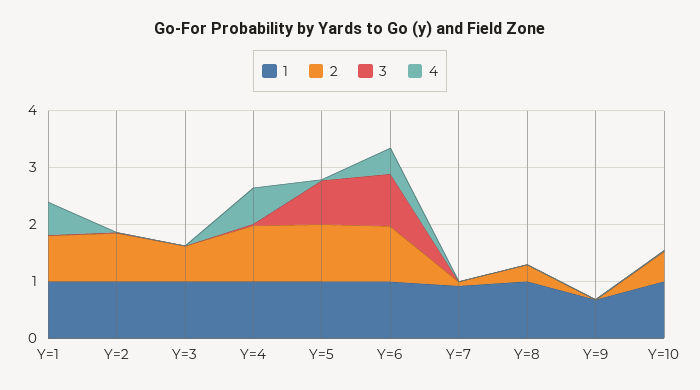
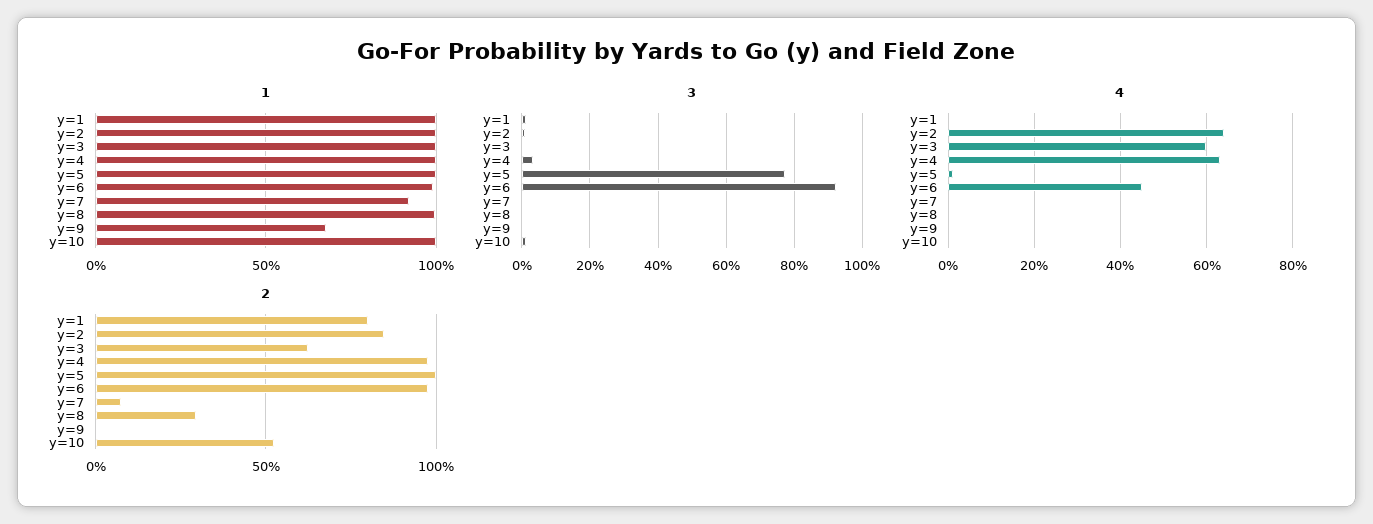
  {
    "1": {
      "Y=1": 1,
      "Y=2": 1,
      "Y=3": 1,
      "Y=4": 1,
      "Y=5": 1,
      "Y=6": 1,
      "Y=7": 0.9,
      "Y=8": 1,
      "Y=9": 0.7,
      "Y=10": 1
    },
    "2": {
      "Y=1": 0.8,
      "Y=2": 0.85,
      "Y=3": 0.6,
      "Y=4": 1,
      "Y=5": 1,
      "Y=6": 1,
      "Y=7": 0.05,
      "Y=8": 0.3,
      "Y=9": 0,
      "Y=10": 0.55
    },
    "3": {
      "Y=1": 0.02,
      "Y=2": 0.02,
      "Y=3": 0,
      "Y=4": 0.04,
      "Y=5": 0.78,
      "Y=6": 0.92,
      "Y=7": 0,
      "Y=8": 0,
      "Y=9": 0,
      "Y=10": 0.02
    },
    "4": {
-     "Y=1": 0.6,
+     "Y=1": 0,
-     "Y=2": 0,
+     "Y=2": 0.64,
-     "Y=3": 0,
+     "Y=3": 0.6,
      "Y=4": 0.64,
      "Y=5": 0.02,
      "Y=6": 0.46,
      "Y=7": 0,
      "Y=8": 0,
      "Y=9": 0,
      "Y=10": 0
    }
  }

